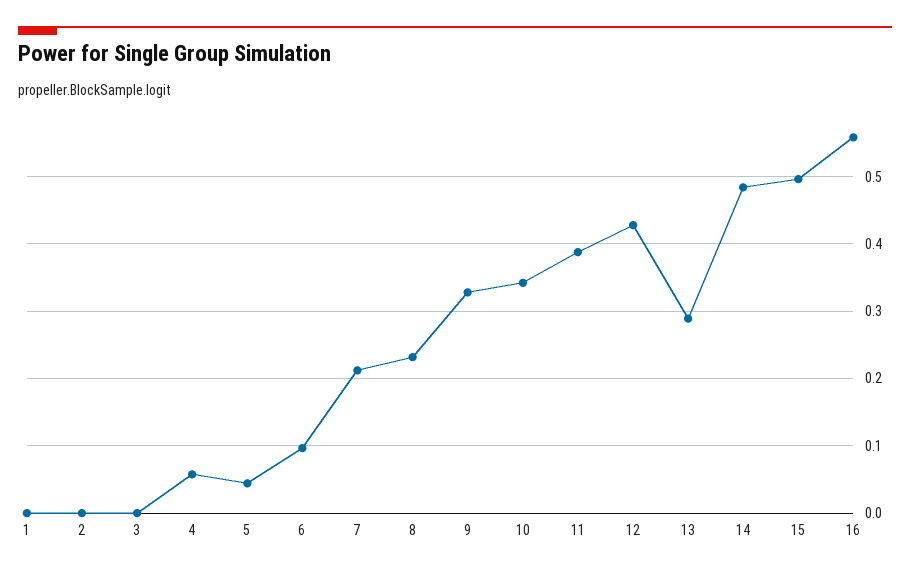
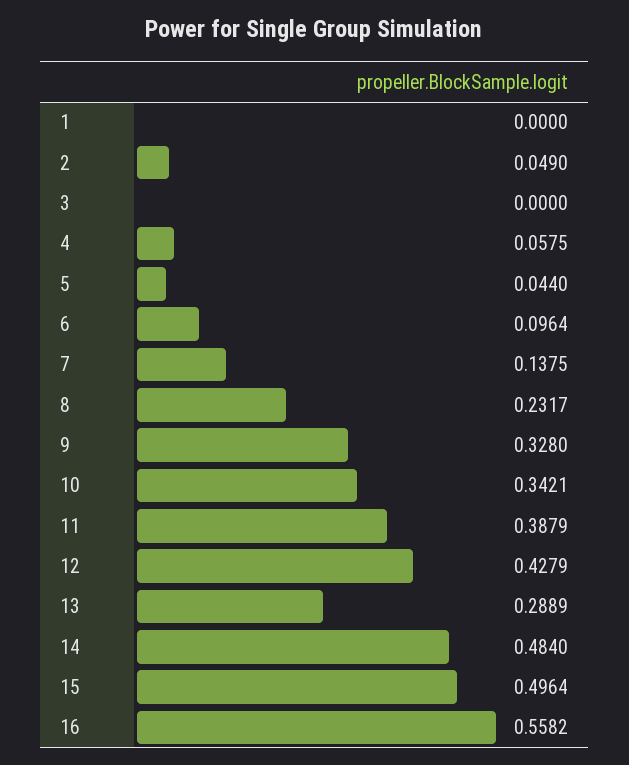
  {
    "1": 0,
-   "2": 0,
+   "2": 0.049,
    "3": 0,
    "4": 0.0575,
    "5": 0.044,
    "6": 0.0964,
-   "7": 0.21,
+   "7": 0.1375,
    "8": 0.2317,
    "9": 0.328,
    "10": 0.3421,
    "11": 0.3879,
    "12": 0.4279,
    "13": 0.2889,
    "14": 0.484,
    "15": 0.4964,
    "16": 0.5582
  }

